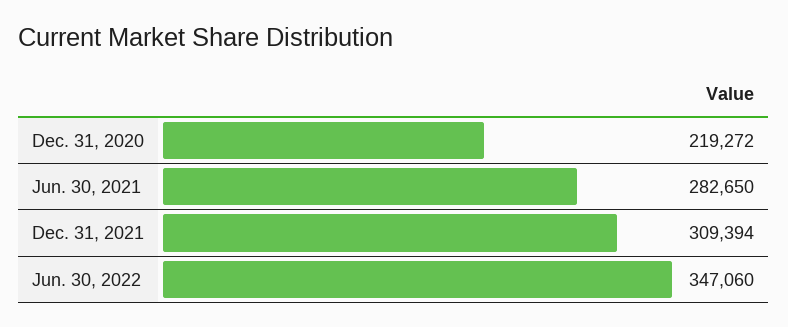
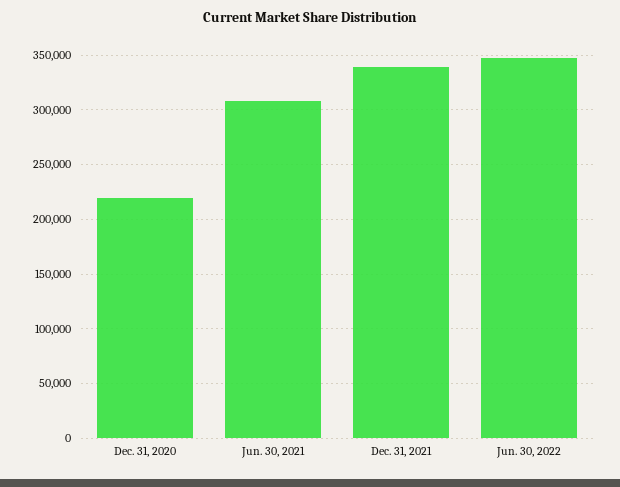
  {
    "Dec. 31, 2020": 219272,
-   "Jun. 30, 2021": 282650,
+   "Jun. 30, 2021": 310000,
-   "Dec. 31, 2021": 309394,
+   "Dec. 31, 2021": 340000,
    "Jun. 30, 2022": 347060
  }

